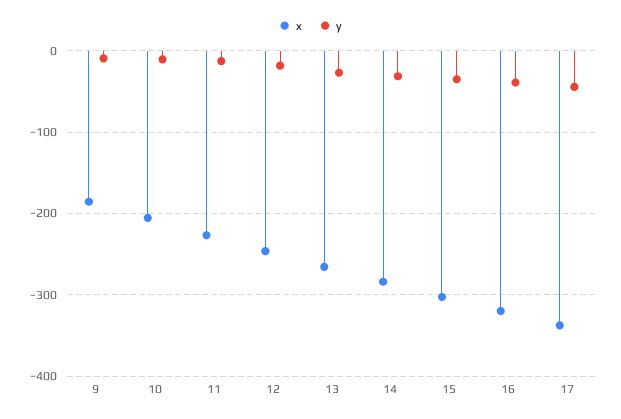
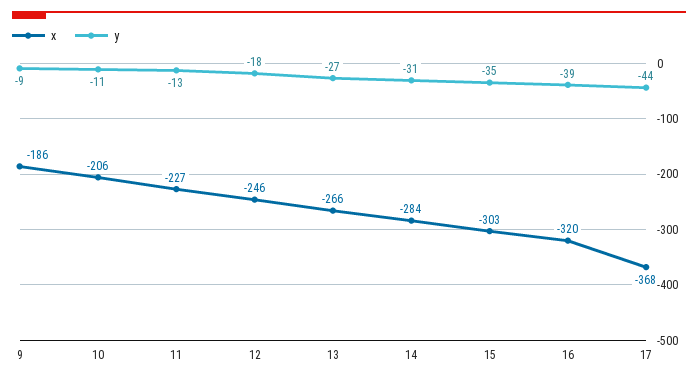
  {
    "x": {
      "9": -186,
      "10": -206,
      "11": -227,
      "12": -246,
      "13": -266,
      "14": -284,
      "15": -303,
      "16": -320,
-     "17": -340
+     "17": -368
    },
    "y": {
      "9": -9,
      "10": -11,
      "11": -13,
      "12": -18,
      "13": -27,
      "14": -31,
      "15": -35,
      "16": -39,
      "17": -44
    }
  }

